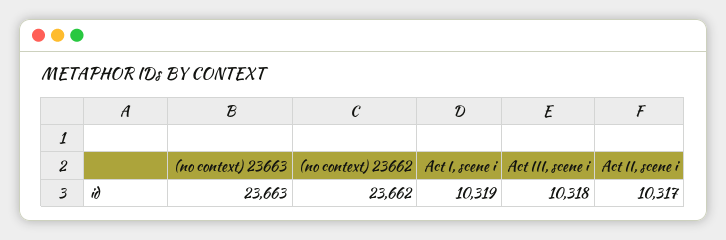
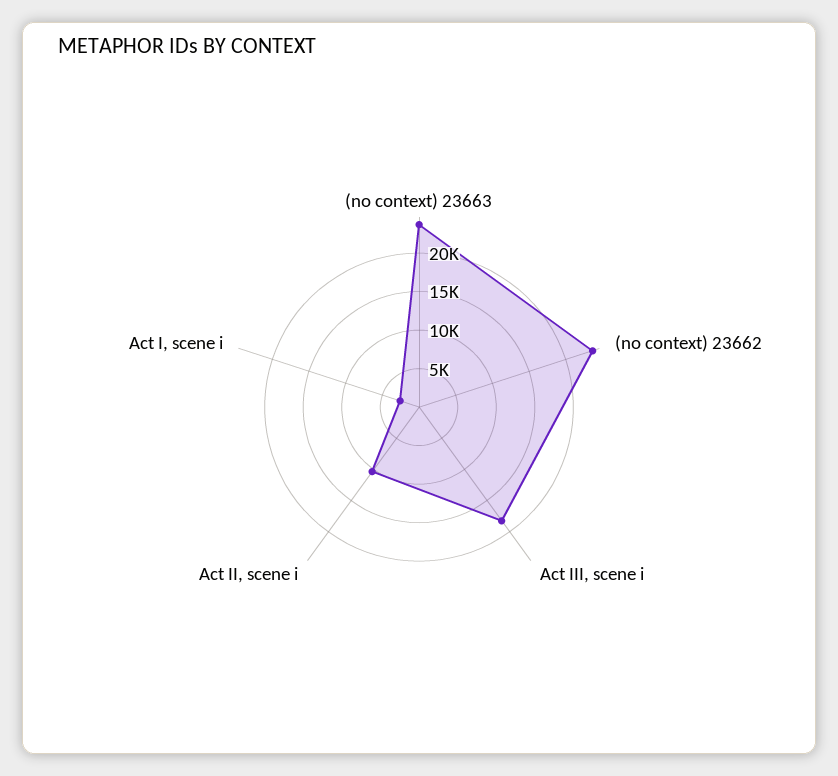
  {
    "(no context) 23663": 23663,
    "(no context) 23662": 23662,
-   "Act I, scene i": 10319,
+   "Act I, scene i": 2500,
-   "Act III, scene i": 10318,
+   "Act III, scene i": 17500,
    "Act II, scene i": 10317
  }

